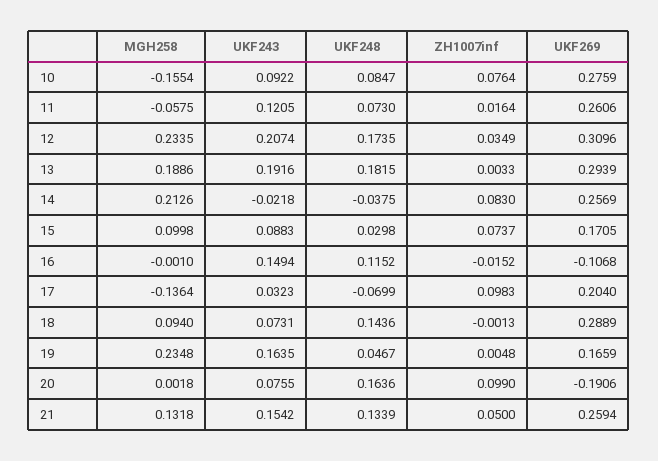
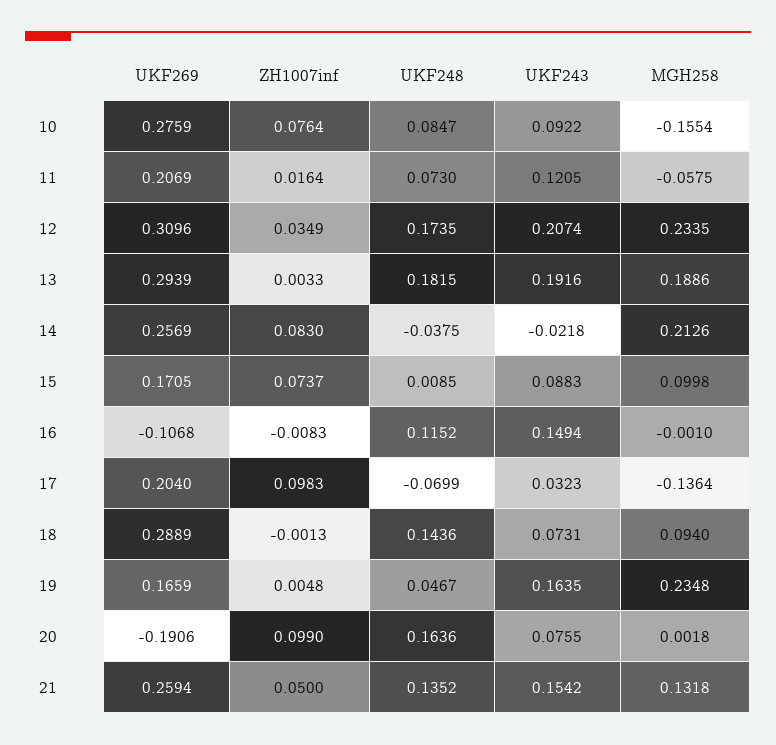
  {
    "MGH258": {
      "10": -0.1554,
      "11": -0.0575,
      "12": 0.2335,
      "13": 0.1886,
      "14": 0.2126,
      "15": 0.0998,
      "16": -0.001,
      "17": -0.1364,
      "18": 0.094,
      "19": 0.2348,
      "20": 0.0018,
      "21": 0.1318
    },
    "UKF243": {
      "10": 0.0922,
      "11": 0.1205,
      "12": 0.2074,
      "13": 0.1916,
      "14": -0.0218,
      "15": 0.0883,
      "16": 0.1494,
      "17": 0.0323,
      "18": 0.0731,
      "19": 0.1635,
      "20": 0.0755,
      "21": 0.1542
    },
    "UKF248": {
      "10": 0.0847,
      "11": 0.073,
      "12": 0.1735,
      "13": 0.1815,
      "14": -0.0375,
-     "15": 0.0298,
+     "15": 0.0085,
      "16": 0.1152,
      "17": -0.0699,
      "18": 0.1436,
      "19": 0.0467,
      "20": 0.1636,
-     "21": 0.1339
+     "21": 0.1352
    },
    "ZH1007inf": {
      "10": 0.0764,
      "11": 0.0164,
      "12": 0.0349,
      "13": 0.0033,
      "14": 0.083,
      "15": 0.0737,
-     "16": -0.0152,
+     "16": -0.0083,
      "17": 0.0983,
      "18": -0.0013,
      "19": 0.0048,
      "20": 0.099,
      "21": 0.05
    },
    "UKF269": {
      "10": 0.2759,
-     "11": 0.2606,
+     "11": 0.2069,
      "12": 0.3096,
      "13": 0.2939,
      "14": 0.2569,
      "15": 0.1705,
      "16": -0.1068,
      "17": 0.204,
      "18": 0.2889,
      "19": 0.1659,
      "20": -0.1906,
      "21": 0.2594
    }
  }

